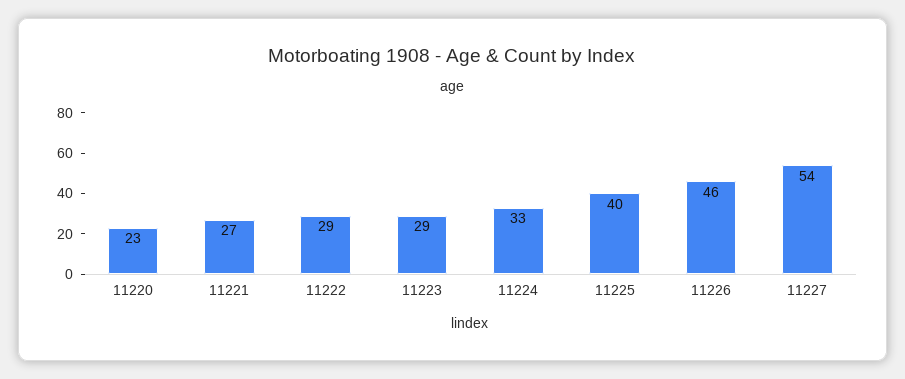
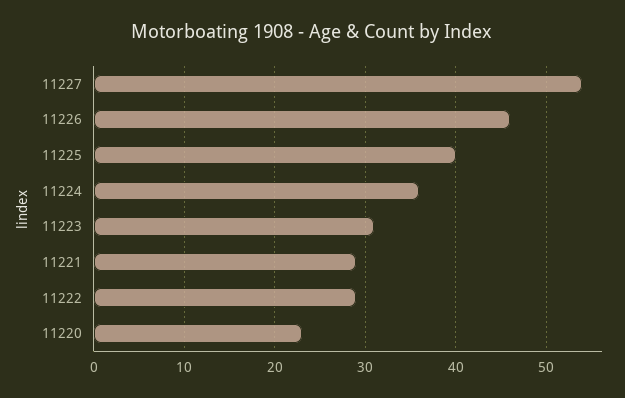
  {
    "11220": 23,
-   "11221": 27,
+   "11221": 29,
    "11222": 29,
-   "11223": 29,
+   "11223": 31,
-   "11224": 33,
+   "11224": 36,
    "11225": 40,
    "11226": 46,
    "11227": 54
  }

